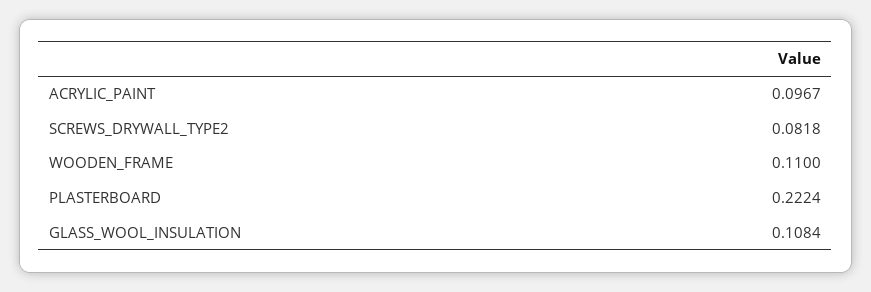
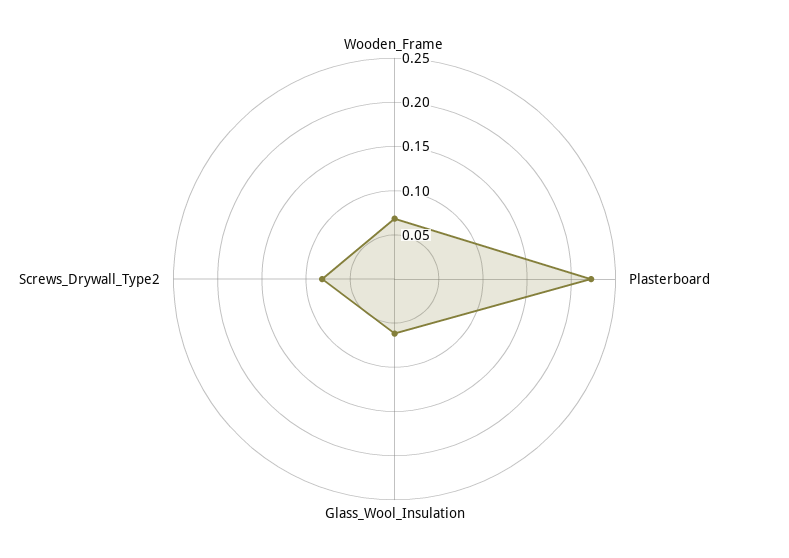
  {
-   "ACRYLIC_PAINT": 0.0967,
    "SCREWS_DRYWALL_TYPE2": 0.0818,
-   "WOODEN_FRAME": 0.11,
+   "WOODEN_FRAME": 0.07,
    "PLASTERBOARD": 0.2224,
-   "GLASS_WOOL_INSULATION": 0.1084
+   "GLASS_WOOL_INSULATION": 0.06
  }

